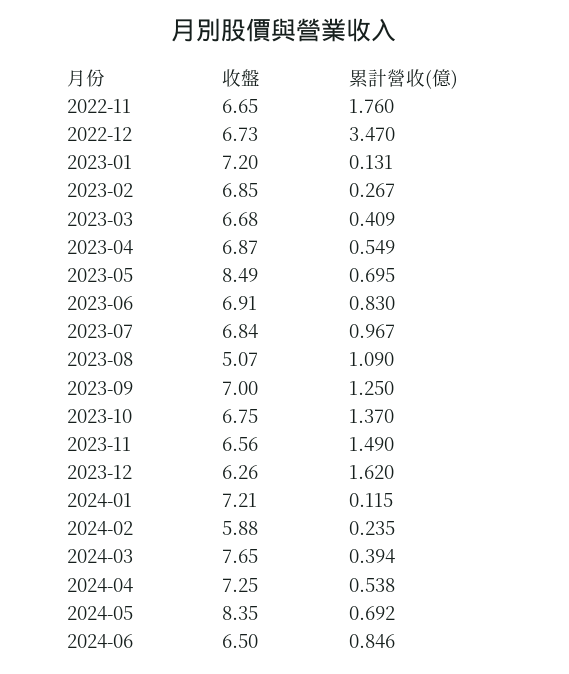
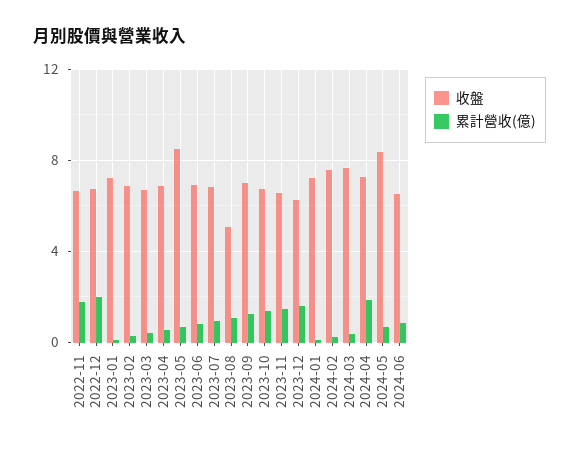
  {
    "收盤": {
      "2022-11": 6.65,
      "2022-12": 6.73,
      "2023-01": 7.2,
      "2023-02": 6.85,
      "2023-03": 6.68,
      "2023-04": 6.87,
      "2023-05": 8.49,
      "2023-06": 6.91,
      "2023-07": 6.84,
      "2023-08": 5.07,
      "2023-09": 7,
      "2023-10": 6.75,
      "2023-11": 6.56,
      "2023-12": 6.26,
      "2024-01": 7.21,
-     "2024-02": 5.88,
+     "2024-02": 7.5,
      "2024-03": 7.65,
      "2024-04": 7.25,
      "2024-05": 8.35,
      "2024-06": 6.5
    },
    "累計營收(億)": {
      "2022-11": 1.76,
-     "2022-12": 3.47,
+     "2022-12": 2,
      "2023-01": 0.131,
      "2023-02": 0.267,
      "2023-03": 0.409,
      "2023-04": 0.549,
      "2023-05": 0.695,
      "2023-06": 0.83,
      "2023-07": 0.967,
      "2023-08": 1.09,
      "2023-09": 1.25,
      "2023-10": 1.37,
      "2023-11": 1.49,
      "2023-12": 1.62,
      "2024-01": 0.115,
      "2024-02": 0.235,
      "2024-03": 0.394,
-     "2024-04": 0.538,
+     "2024-04": 2,
      "2024-05": 0.692,
      "2024-06": 0.846
    }
  }

